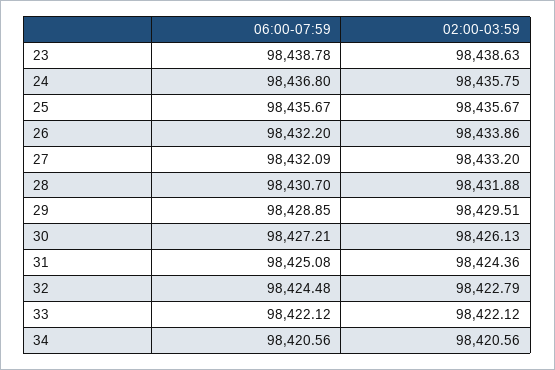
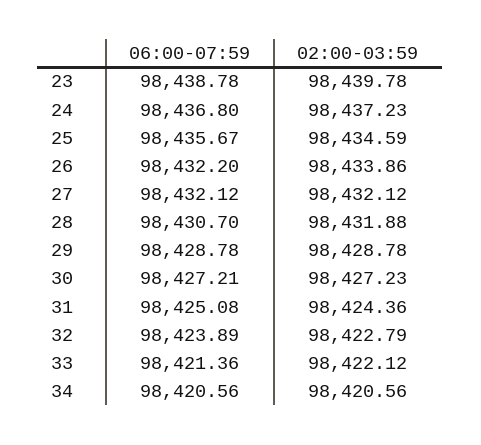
  {
    "06:00-07:59": {
      "23": 98438.78,
      "24": 98436.8,
      "25": 98435.67,
      "26": 98432.2,
-     "27": 98432.09,
+     "27": 98432.12,
      "28": 98430.7,
-     "29": 98428.85,
+     "29": 98428.78,
      "30": 98427.21,
      "31": 98425.08,
-     "32": 98424.48,
+     "32": 98423.89,
-     "33": 98422.12,
+     "33": 98421.36,
      "34": 98420.56
    },
    "02:00-03:59": {
-     "23": 98438.63,
+     "23": 98439.78,
-     "24": 98435.75,
+     "24": 98437.23,
-     "25": 98435.67,
+     "25": 98434.59,
      "26": 98433.86,
-     "27": 98433.2,
+     "27": 98432.12,
      "28": 98431.88,
-     "29": 98429.51,
+     "29": 98428.78,
-     "30": 98426.13,
+     "30": 98427.23,
      "31": 98424.36,
      "32": 98422.79,
      "33": 98422.12,
      "34": 98420.56
    }
  }

